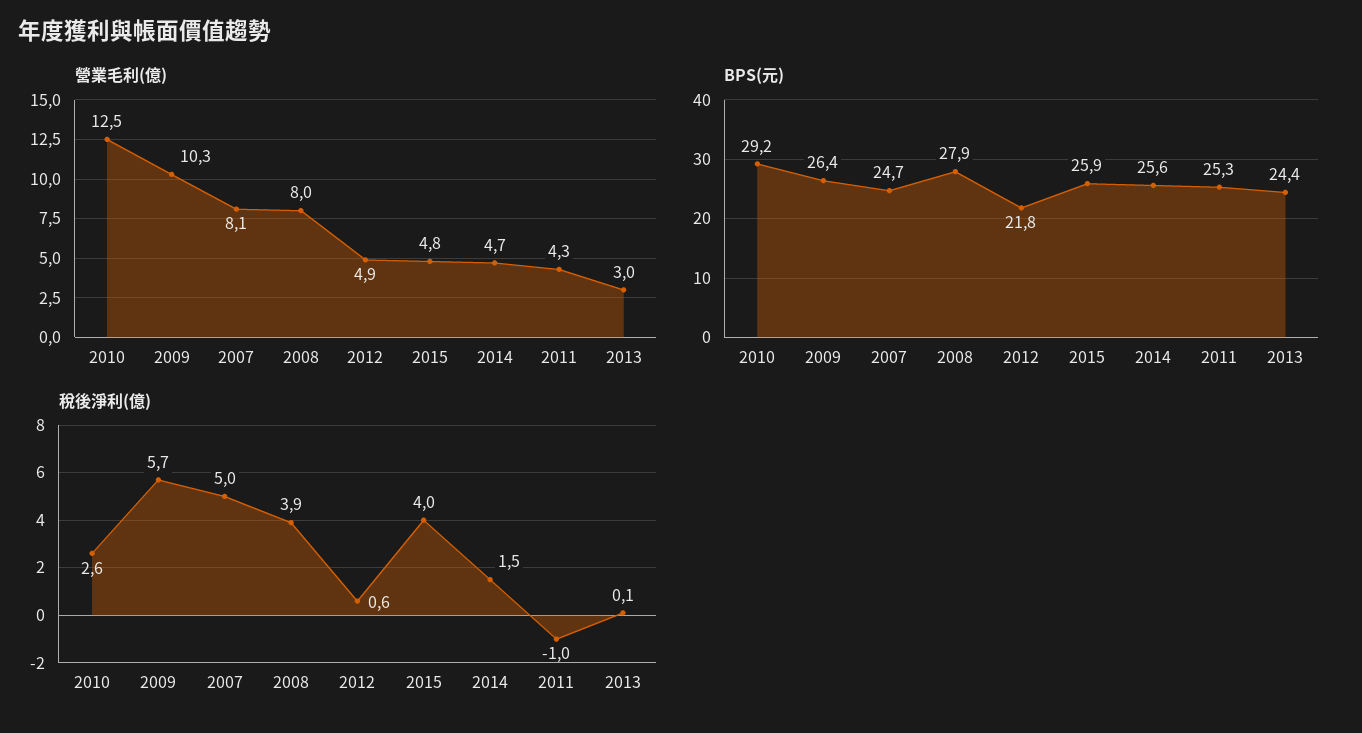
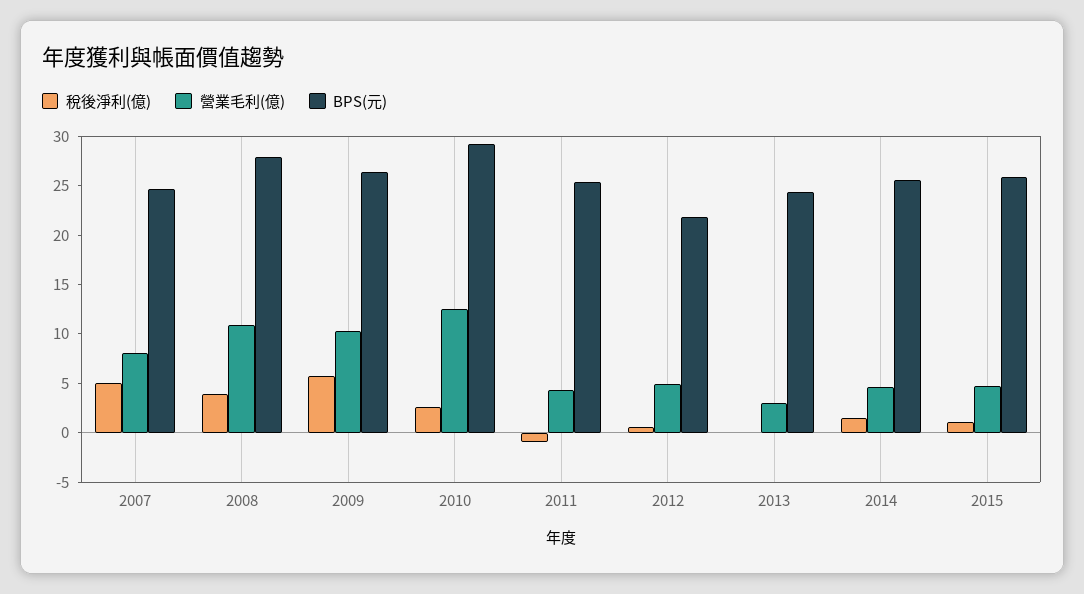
  {
    "營業毛利(億)": {
      "2010": 12.5,
      "2009": 10.3,
      "2007": 8.1,
-     "2008": 8,
+     "2008": 11,
      "2012": 4.9,
      "2015": 4.8,
      "2014": 4.7,
      "2011": 4.3,
      "2013": 3
    },
    "BPS(元)": {
      "2010": 29.2,
      "2009": 26.4,
      "2007": 24.7,
      "2008": 27.9,
      "2012": 21.8,
      "2015": 25.9,
      "2014": 25.6,
      "2011": 25.3,
      "2013": 24.4
    },
    "稅後淨利(億)": {
      "2010": 2.6,
      "2009": 5.7,
      "2007": 5,
      "2008": 3.9,
      "2012": 0.6,
-     "2015": 4,
+     "2015": 1,
      "2014": 1.5,
      "2011": -1,
      "2013": 0.1
    }
  }

